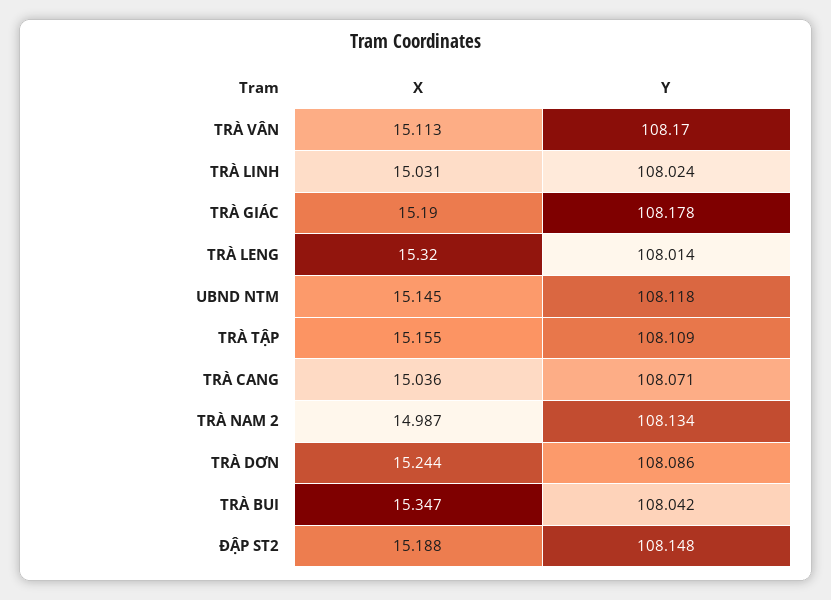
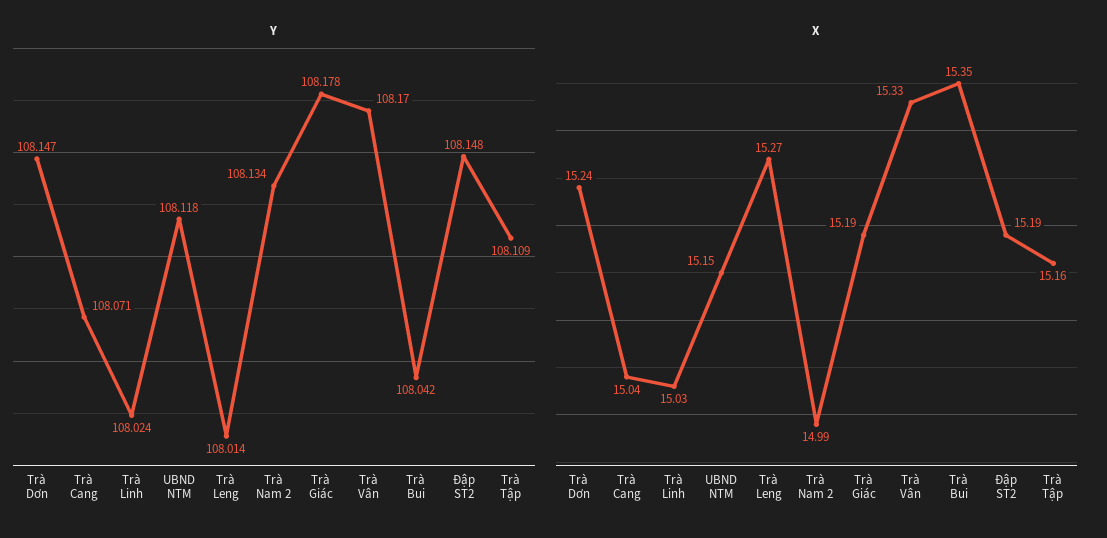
  {
    "X": {
-     "TRÀ VÂN": 15.113,
+     "TRÀ VÂN": 15.33,
      "TRÀ LINH": 15.031,
      "TRÀ GIÁC": 15.19,
-     "TRÀ LENG": 15.32,
+     "TRÀ LENG": 15.27,
      "UBND NTM": 15.145,
      "TRÀ TẬP": 15.155,
      "TRÀ CANG": 15.036,
      "TRÀ NAM 2": 14.987,
      "TRÀ DƠN": 15.244,
      "TRÀ BUI": 15.347,
      "ĐẬP ST2": 15.188
    },
    "Y": {
      "TRÀ VÂN": 108.17,
      "TRÀ LINH": 108.024,
      "TRÀ GIÁC": 108.178,
      "TRÀ LENG": 108.014,
      "UBND NTM": 108.118,
      "TRÀ TẬP": 108.109,
      "TRÀ CANG": 108.071,
      "TRÀ NAM 2": 108.134,
-     "TRÀ DƠN": 108.086,
+     "TRÀ DƠN": 108.147,
      "TRÀ BUI": 108.042,
      "ĐẬP ST2": 108.148
    }
  }

